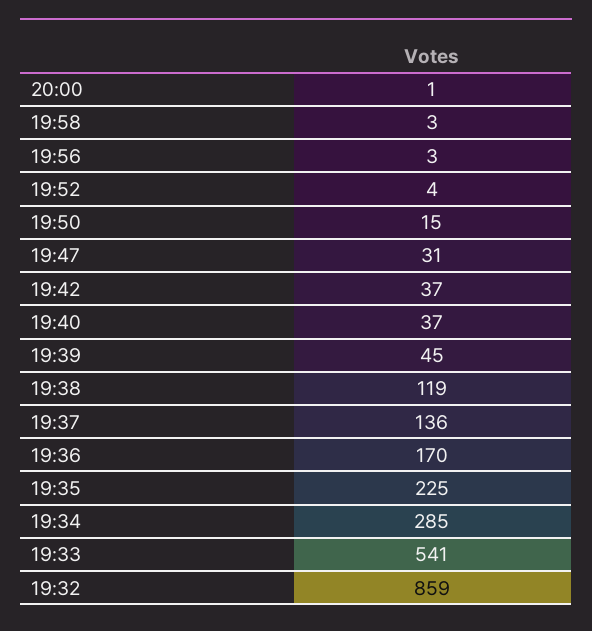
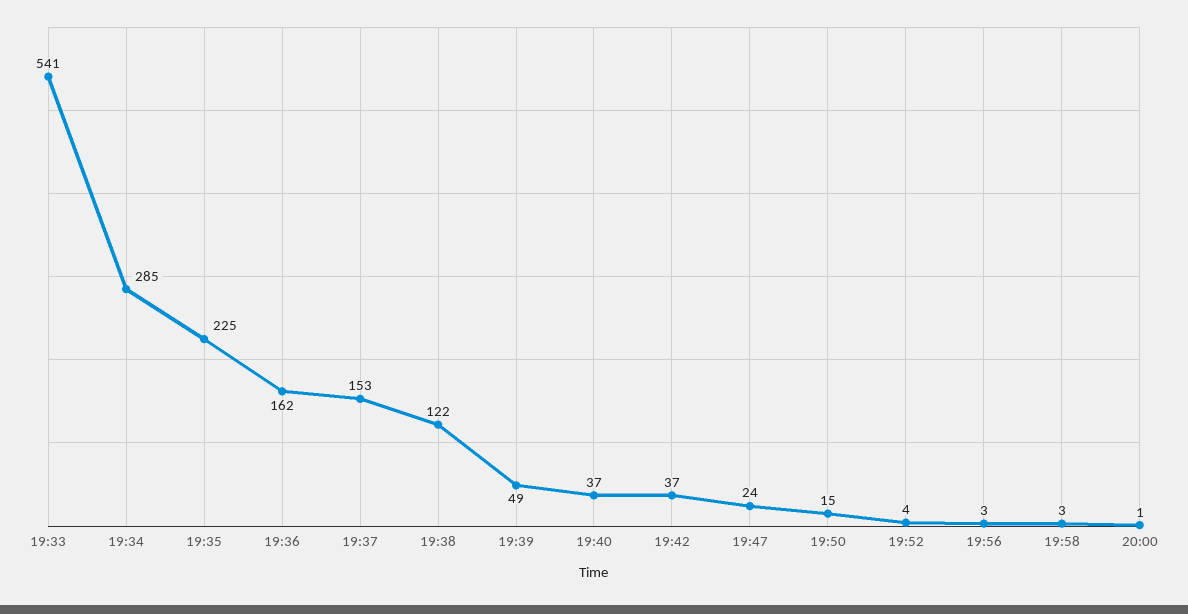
  {
    "20:00": 1,
    "19:58": 3,
    "19:56": 3,
    "19:52": 4,
    "19:50": 15,
-   "19:47": 31,
+   "19:47": 24,
    "19:42": 37,
    "19:40": 37,
-   "19:39": 45,
+   "19:39": 49,
-   "19:38": 119,
+   "19:38": 122,
-   "19:37": 136,
+   "19:37": 153,
-   "19:36": 170,
+   "19:36": 162,
    "19:35": 225,
    "19:34": 285,
-   "19:33": 541,
+   "19:33": 541
-   "19:32": 859
  }

